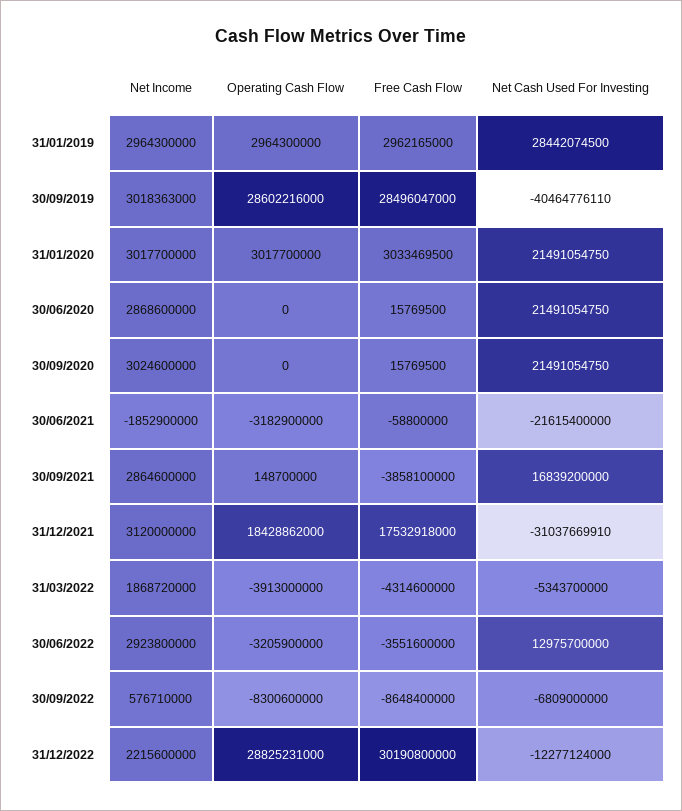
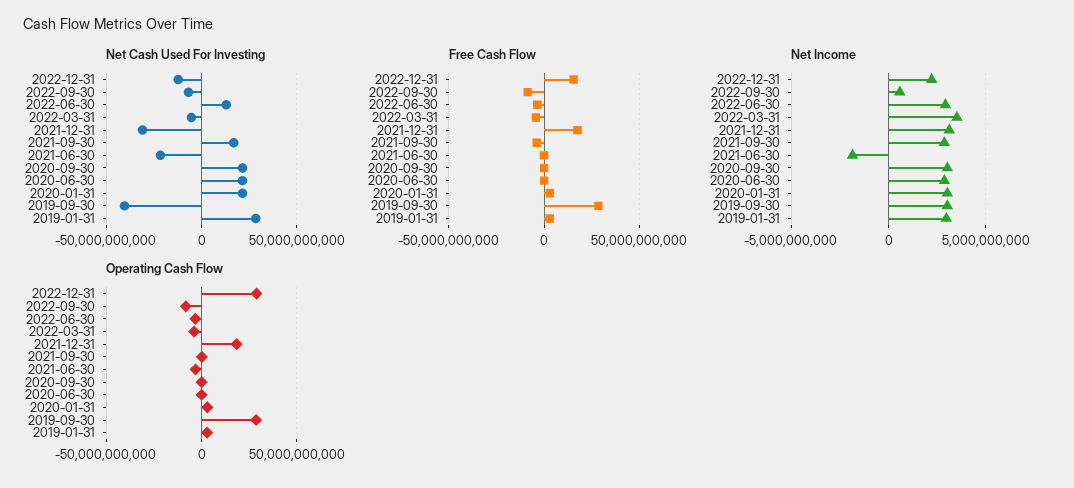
  {
    "Net Income": {
      "31/01/2019": 2964300000,
      "30/09/2019": 3018363000,
      "31/01/2020": 3017700000,
      "30/06/2020": 2868600000,
      "30/09/2020": 3024600000,
      "30/06/2021": -1852900000,
      "30/09/2021": 2864600000,
      "31/12/2021": 3120000000,
-     "31/03/2022": 1868720000,
+     "31/03/2022": 3500000000,
      "30/06/2022": 2923800000,
      "30/09/2022": 576710000,
      "31/12/2022": 2215600000
    },
    "Operating Cash Flow": {
      "31/01/2019": 2964300000,
      "30/09/2019": 28602216000,
      "31/01/2020": 3017700000,
      "30/06/2020": 0,
      "30/09/2020": 0,
      "30/06/2021": -3182900000,
      "30/09/2021": 148700000,
      "31/12/2021": 18428862000,
      "31/03/2022": -3913000000,
      "30/06/2022": -3205900000,
      "30/09/2022": -8300600000,
      "31/12/2022": 28825231000
    },
    "Free Cash Flow": {
      "31/01/2019": 2962165000,
      "30/09/2019": 28496047000,
      "31/01/2020": 3033469500,
      "30/06/2020": 15769500,
      "30/09/2020": 15769500,
      "30/06/2021": -58800000,
      "30/09/2021": -3858100000,
      "31/12/2021": 17532918000,
      "31/03/2022": -4314600000,
      "30/06/2022": -3551600000,
      "30/09/2022": -8648400000,
-     "31/12/2022": 30190800000
+     "31/12/2022": 15000000000
    },
    "Net Cash Used For Investing": {
      "31/01/2019": 28442074500,
      "30/09/2019": -40464776110,
      "31/01/2020": 21491054750,
      "30/06/2020": 21491054750,
      "30/09/2020": 21491054750,
      "30/06/2021": -21615400000,
      "30/09/2021": 16839200000,
      "31/12/2021": -31037669910,
      "31/03/2022": -5343700000,
      "30/06/2022": 12975700000,
      "30/09/2022": -6809000000,
      "31/12/2022": -12277124000
    }
  }

